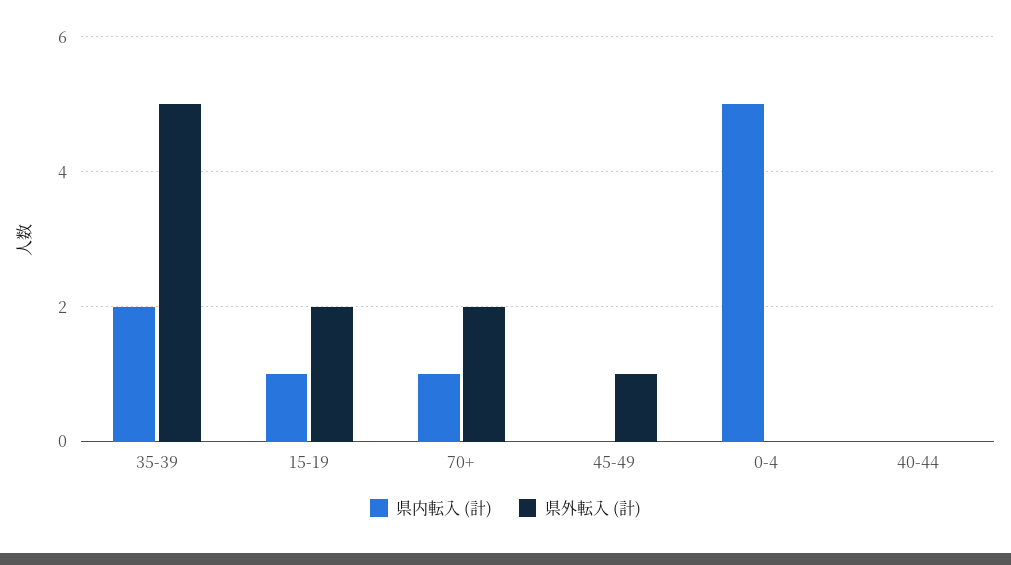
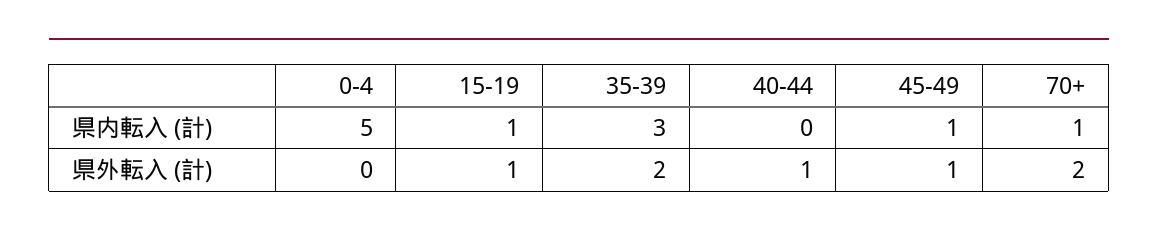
  {
    "県内転入 (計)": {
-     "35-39": 2,
+     "35-39": 3,
      "15-19": 1,
      "70+": 1,
-     "45-49": 0,
+     "45-49": 1,
      "0-4": 5,
      "40-44": 0
    },
    "県外転入 (計)": {
-     "35-39": 5,
+     "35-39": 2,
-     "15-19": 2,
+     "15-19": 1,
      "70+": 2,
      "45-49": 1,
      "0-4": 0,
-     "40-44": 0
+     "40-44": 1
    }
  }

